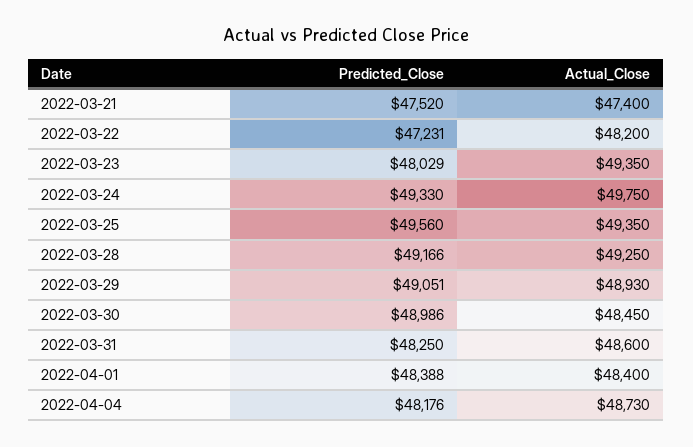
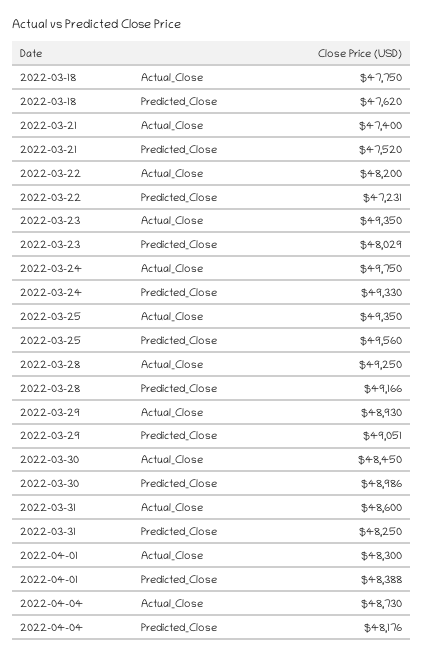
  {
    "Predicted_Close": {
      "2022-03-21": 47520,
      "2022-03-22": 47231,
      "2022-03-23": 48029,
      "2022-03-24": 49330,
      "2022-03-25": 49560,
      "2022-03-28": 49166,
      "2022-03-29": 49051,
      "2022-03-30": 48986,
      "2022-03-31": 48250,
      "2022-04-01": 48388,
-     "2022-04-04": 48176
+     "2022-04-04": 48176,
+     "2022-03-18": 47620
    },
    "Actual_Close": {
      "2022-03-21": 47400,
      "2022-03-22": 48200,
      "2022-03-23": 49350,
      "2022-03-24": 49750,
      "2022-03-25": 49350,
      "2022-03-28": 49250,
      "2022-03-29": 48930,
      "2022-03-30": 48450,
      "2022-03-31": 48600,
-     "2022-04-01": 48400,
+     "2022-04-01": 48300,
-     "2022-04-04": 48730
+     "2022-04-04": 48730,
+     "2022-03-18": 47750
    }
  }

